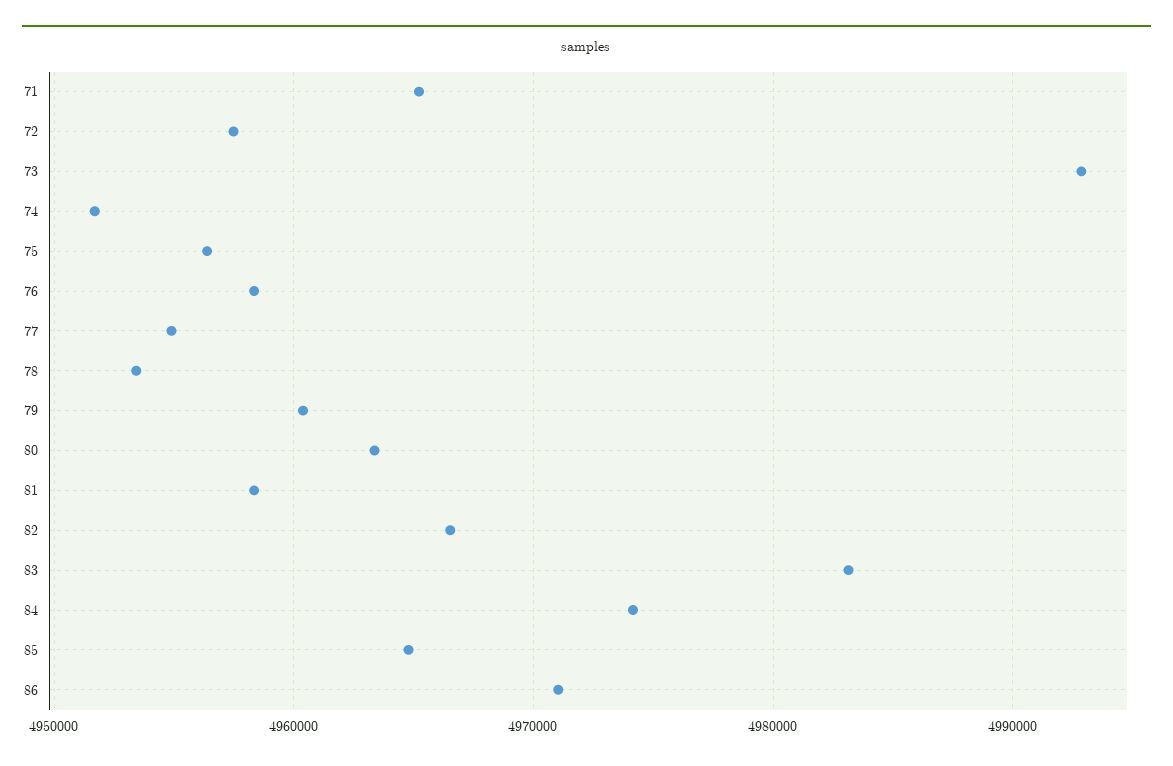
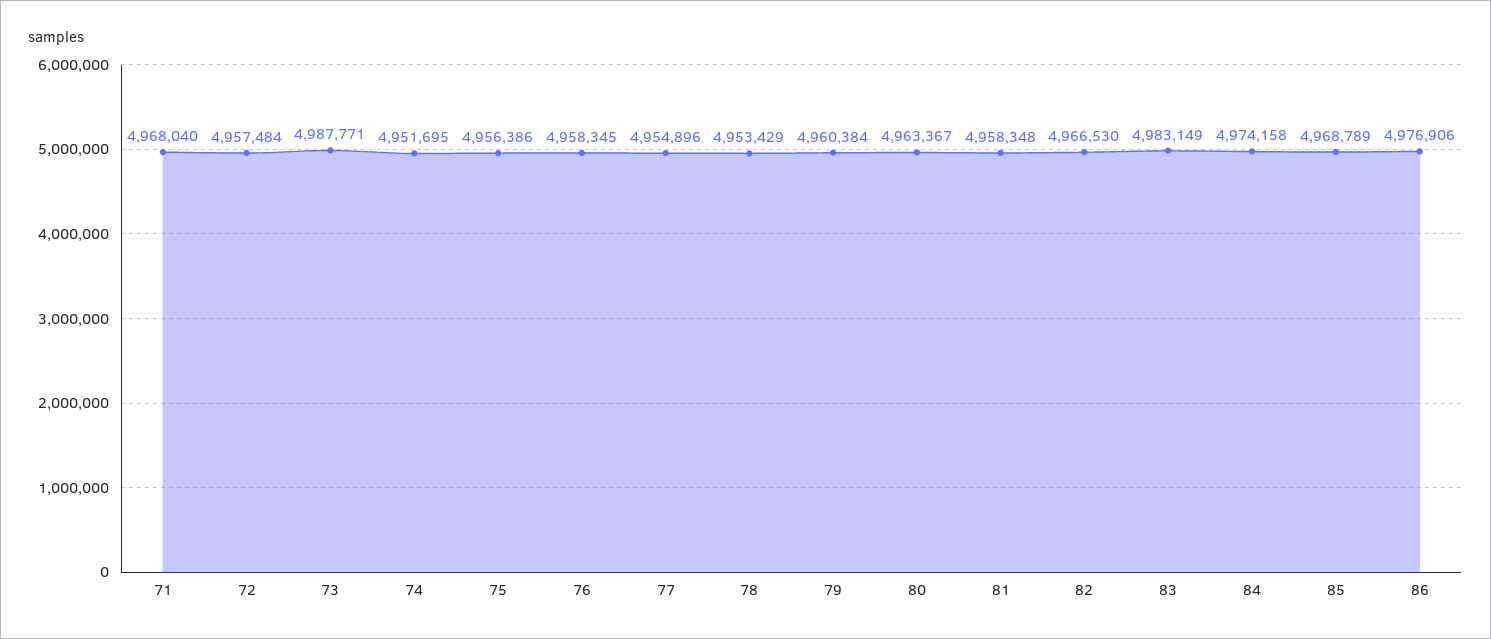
  {
-   "71": 4965000,
+   "71": 4968040,
    "72": 4957484,
-   "73": 4993000,
+   "73": 4987771,
    "74": 4951695,
    "75": 4956386,
    "76": 4958345,
    "77": 4954896,
    "78": 4953429,
    "79": 4960384,
    "80": 4963367,
    "81": 4958348,
    "82": 4966530,
    "83": 4983149,
    "84": 4974158,
-   "85": 4965000,
+   "85": 4968789,
-   "86": 4971000
+   "86": 4976906
  }

